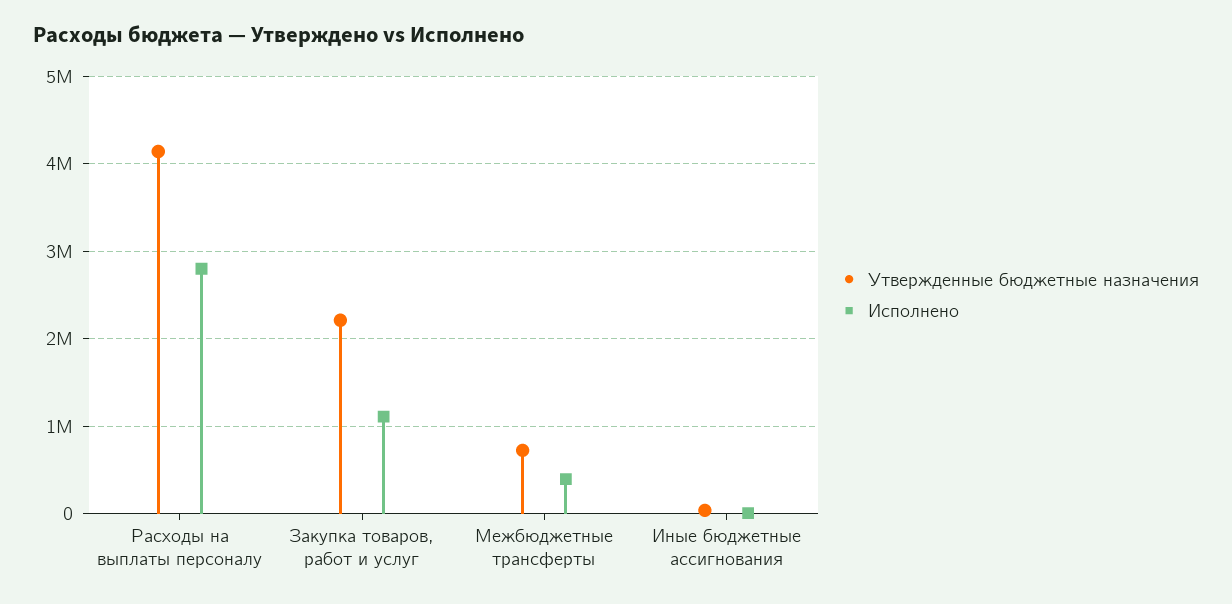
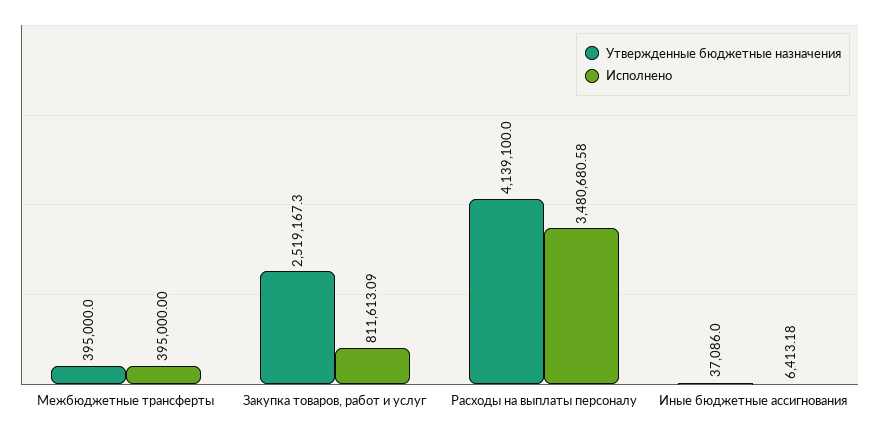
  {
    "Утвержденные бюджетные назначения": {
      "Расходы на выплаты персоналу": 4139100,
-     "Закупка товаров, работ и услуг": 2200000,
+     "Закупка товаров, работ и услуг": 2519167.3,
-     "Межбюджетные трансферты": 700000,
+     "Межбюджетные трансферты": 395000,
      "Иные бюджетные ассигнования": 37086
    },
    "Исполнено": {
-     "Расходы на выплаты персоналу": 2800000,
+     "Расходы на выплаты персоналу": 3480680.58,
-     "Закупка товаров, работ и услуг": 1100000,
+     "Закупка товаров, работ и услуг": 811613.09,
      "Межбюджетные трансферты": 395000,
      "Иные бюджетные ассигнования": 6413.18
    }
  }

